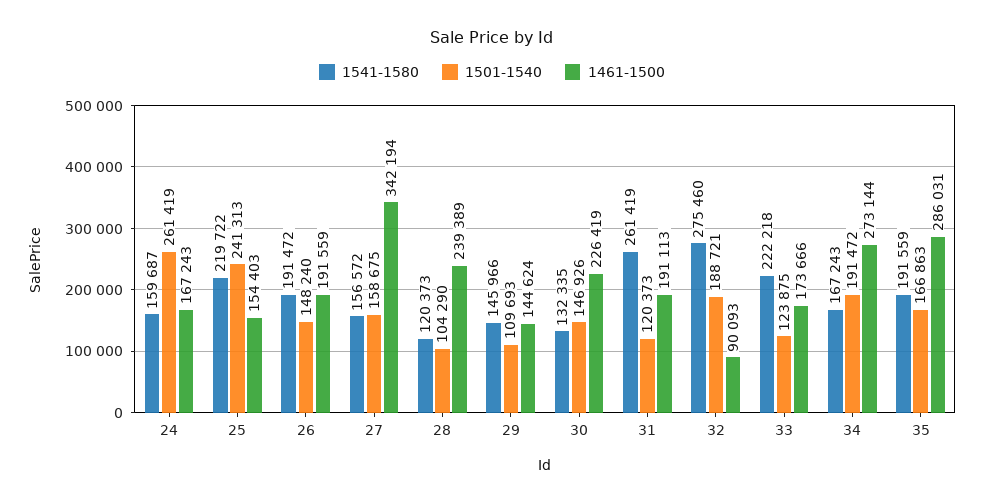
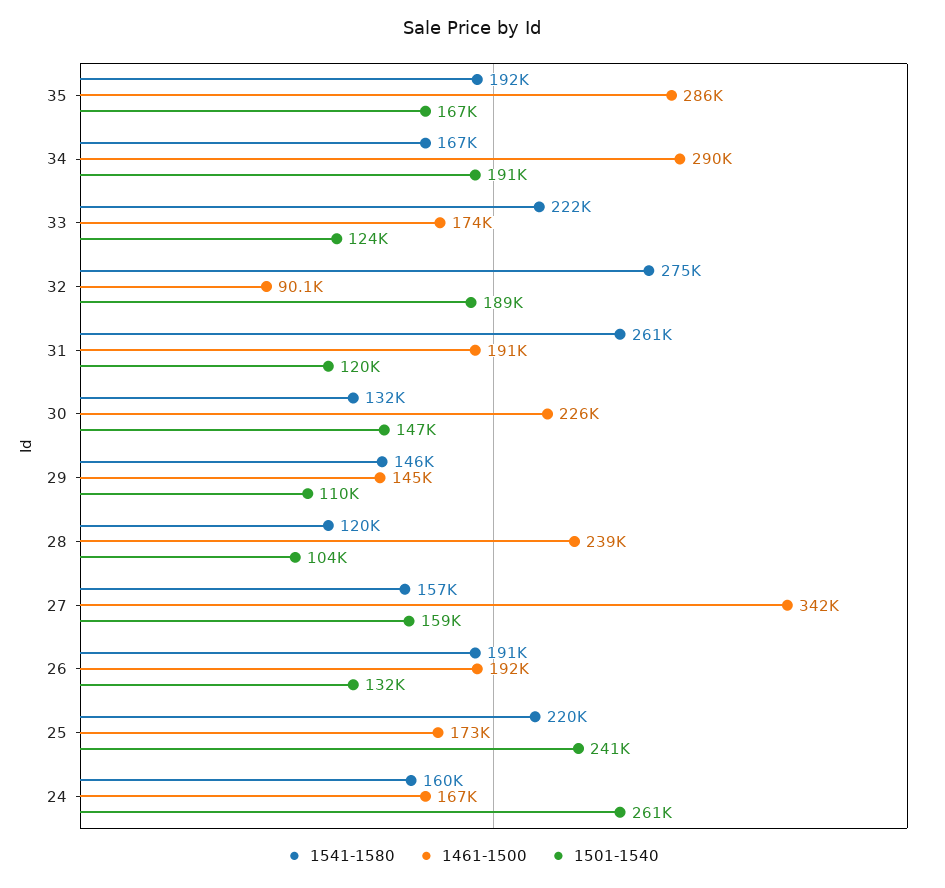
  {
    "1541-1580": {
      "24": 159687,
      "25": 219722,
      "26": 191472,
      "27": 156572,
      "28": 120373,
      "29": 145966,
      "30": 132335,
      "31": 261419,
      "32": 275460,
      "33": 222218,
      "34": 167243,
      "35": 191559
    },
    "1501-1540": {
      "24": 261419,
      "25": 241313,
-     "26": 148240,
+     "26": 132000,
      "27": 158675,
      "28": 104290,
      "29": 109693,
      "30": 146926,
      "31": 120373,
      "32": 188721,
      "33": 123875,
      "34": 191472,
      "35": 166863
    },
    "1461-1500": {
      "24": 167243,
-     "25": 154403,
+     "25": 173000,
      "26": 191559,
      "27": 342194,
      "28": 239389,
      "29": 144624,
      "30": 226419,
      "31": 191113,
      "32": 90093,
      "33": 173666,
-     "34": 273144,
+     "34": 290000,
      "35": 286031
    }
  }

